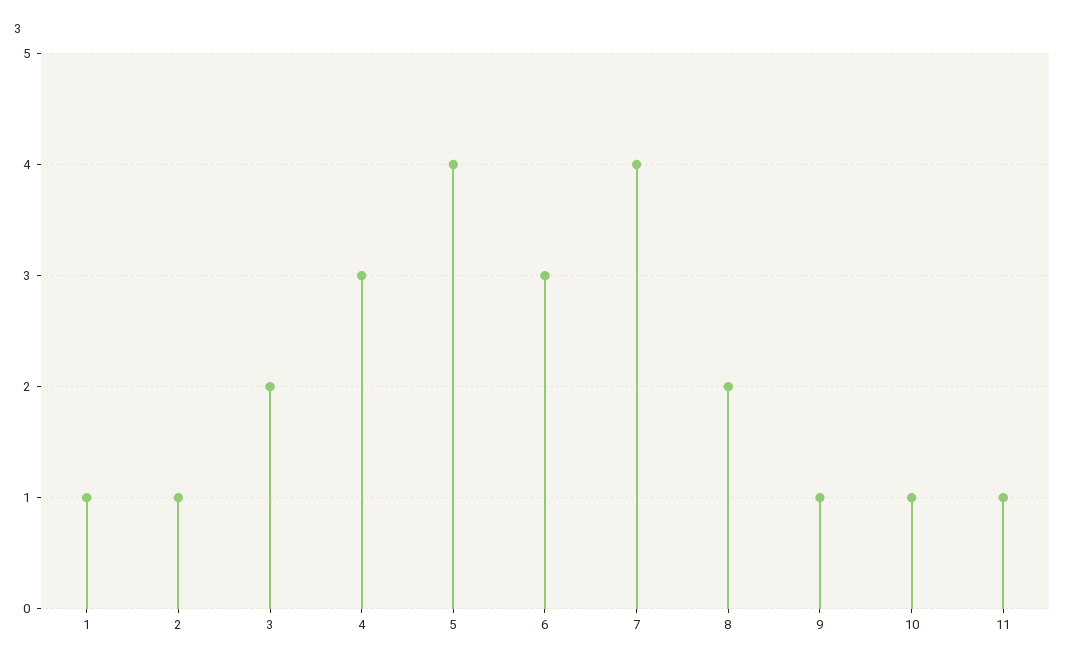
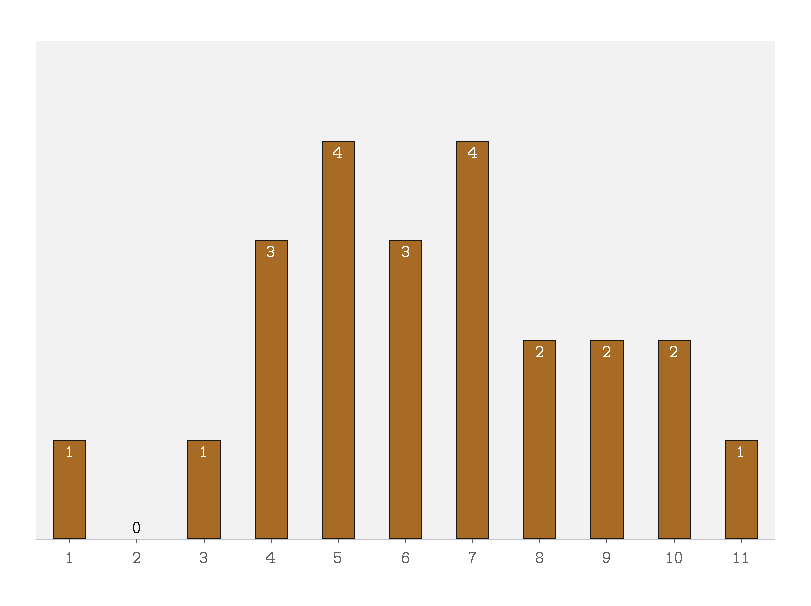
  {
    "1": 1,
-   "2": 1,
+   "2": 0,
-   "3": 2,
+   "3": 1,
    "4": 3,
    "5": 4,
    "6": 3,
    "7": 4,
    "8": 2,
-   "9": 1,
+   "9": 2,
-   "10": 1,
+   "10": 2,
    "11": 1
  }

